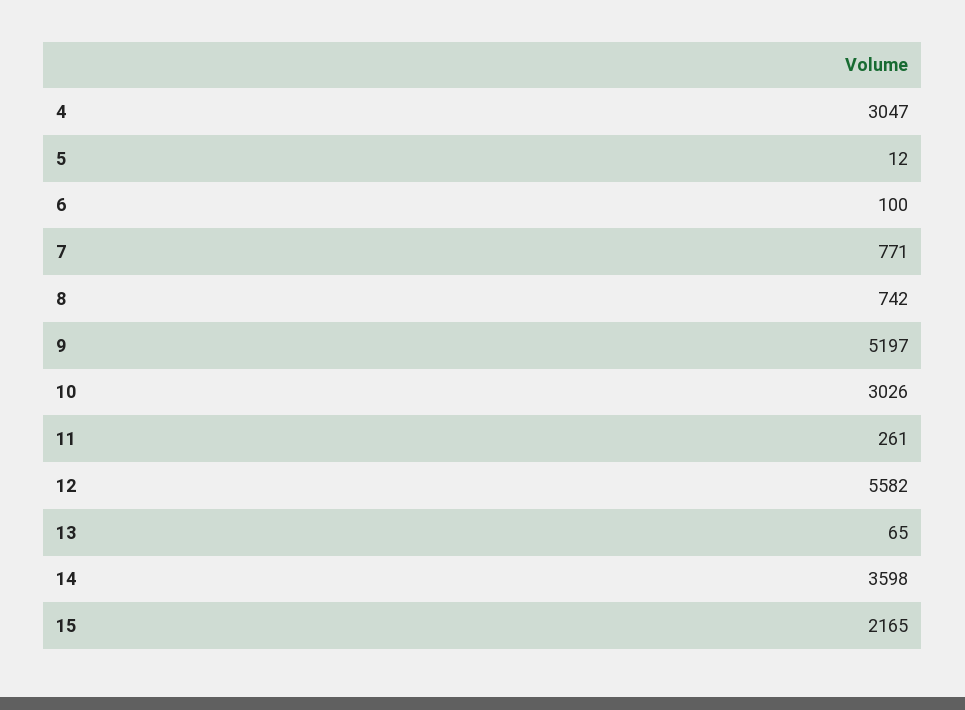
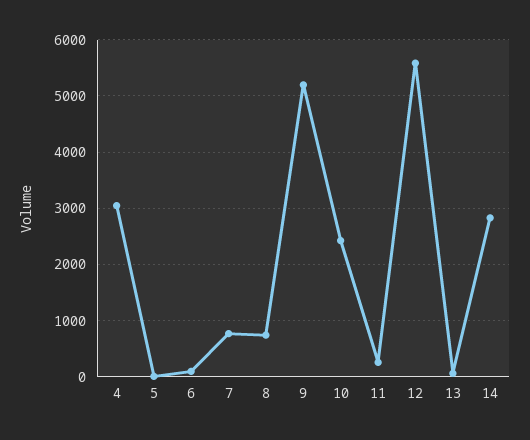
  {
    "4": 3047,
    "5": 12,
    "6": 100,
    "7": 771,
    "8": 742,
    "9": 5197,
-   "10": 3026,
+   "10": 2400,
    "11": 261,
    "12": 5582,
    "13": 65,
-   "14": 3598,
+   "14": 2800
-   "15": 2165
  }

